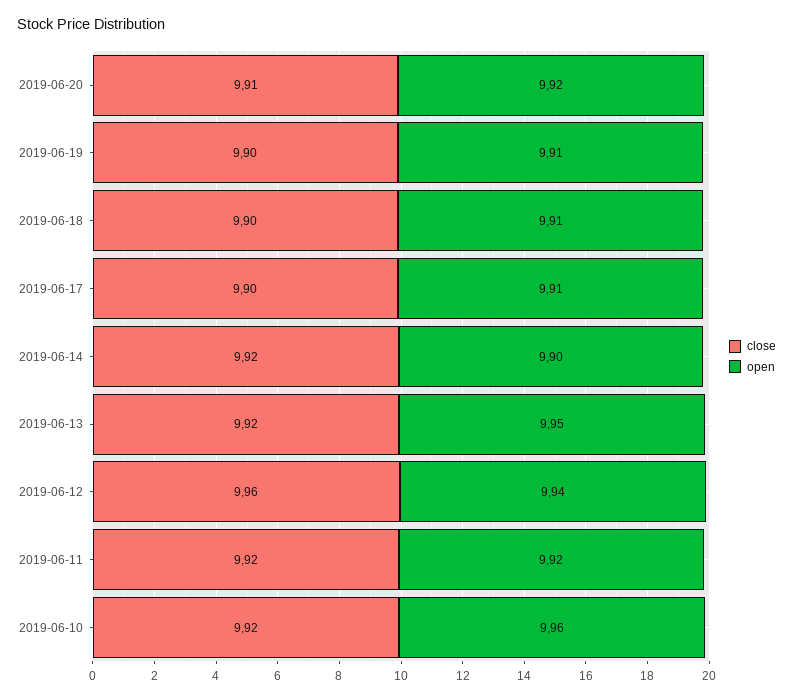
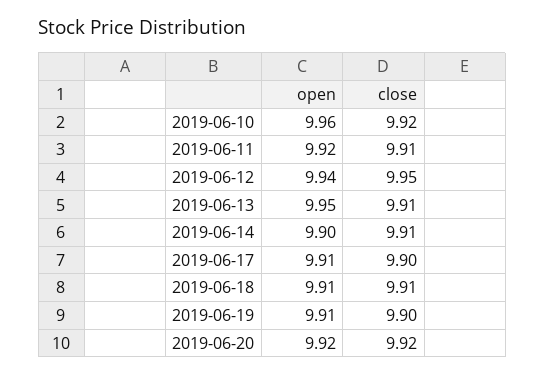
  {
    "close": {
-     "2019-06-20": 9.91,
+     "2019-06-20": 9.92,
      "2019-06-19": 9.9,
-     "2019-06-18": 9.9,
+     "2019-06-18": 9.91,
      "2019-06-17": 9.9,
-     "2019-06-14": 9.92,
+     "2019-06-14": 9.91,
-     "2019-06-13": 9.92,
+     "2019-06-13": 9.91,
-     "2019-06-12": 9.96,
+     "2019-06-12": 9.95,
-     "2019-06-11": 9.92,
+     "2019-06-11": 9.91,
      "2019-06-10": 9.92
    },
    "open": {
      "2019-06-20": 9.92,
      "2019-06-19": 9.91,
      "2019-06-18": 9.91,
      "2019-06-17": 9.91,
      "2019-06-14": 9.9,
      "2019-06-13": 9.95,
      "2019-06-12": 9.94,
      "2019-06-11": 9.92,
      "2019-06-10": 9.96
    }
  }

